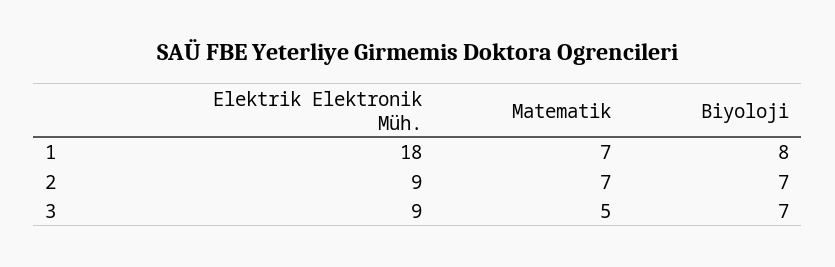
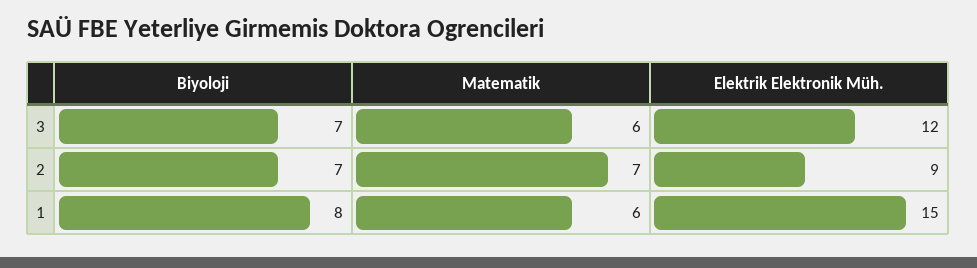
  {
    "Elektrik Elektronik Müh.": {
-     "1": 18,
+     "1": 15,
      "2": 9,
-     "3": 9
+     "3": 12
    },
    "Matematik": {
-     "1": 7,
+     "1": 6,
      "2": 7,
-     "3": 5
+     "3": 6
    },
    "Biyoloji": {
      "1": 8,
      "2": 7,
      "3": 7
    }
  }

